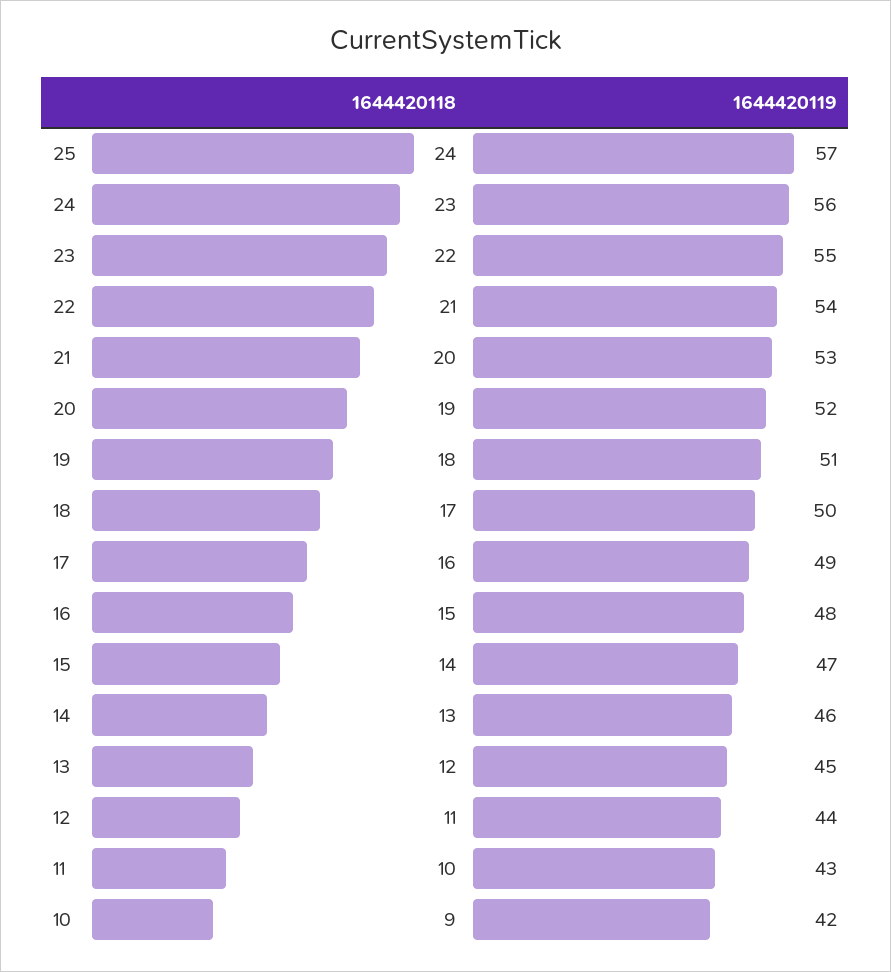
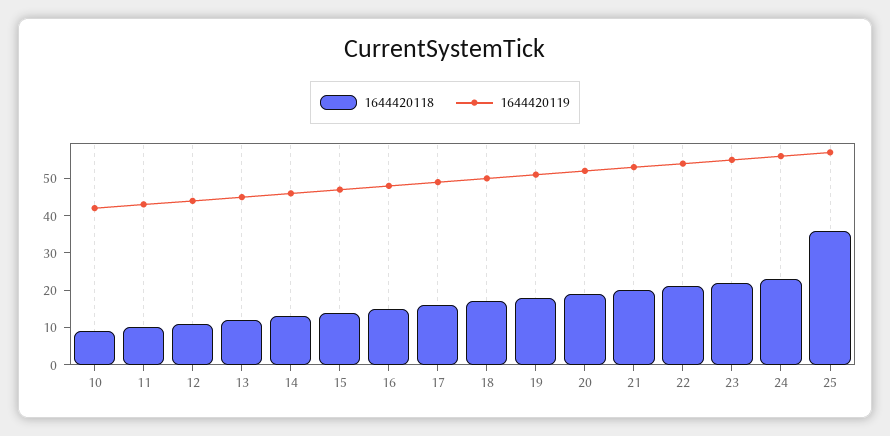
  {
    "1644420118": {
-     "25": 24,
+     "25": 35,
      "24": 23,
      "23": 22,
      "22": 21,
      "21": 20,
      "20": 19,
      "19": 18,
      "18": 17,
      "17": 16,
      "16": 15,
      "15": 14,
      "14": 13,
      "13": 12,
      "12": 11,
      "11": 10,
      "10": 9
    },
    "1644420119": {
      "25": 57,
      "24": 56,
      "23": 55,
      "22": 54,
      "21": 53,
      "20": 52,
      "19": 51,
      "18": 50,
      "17": 49,
      "16": 48,
      "15": 47,
      "14": 46,
      "13": 45,
      "12": 44,
      "11": 43,
      "10": 42
    }
  }

